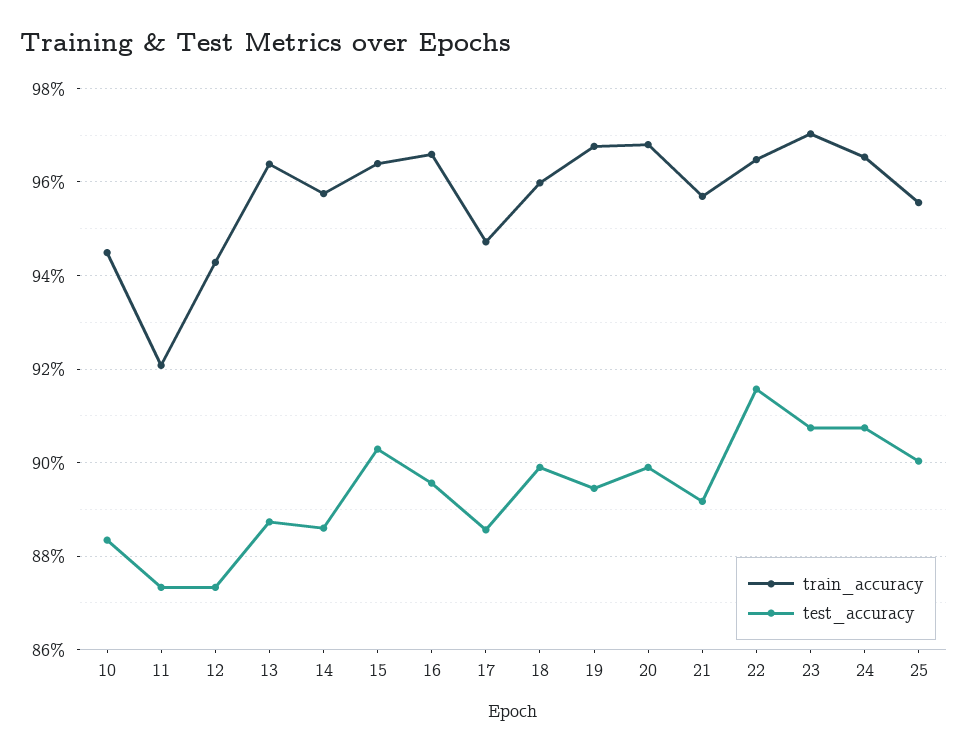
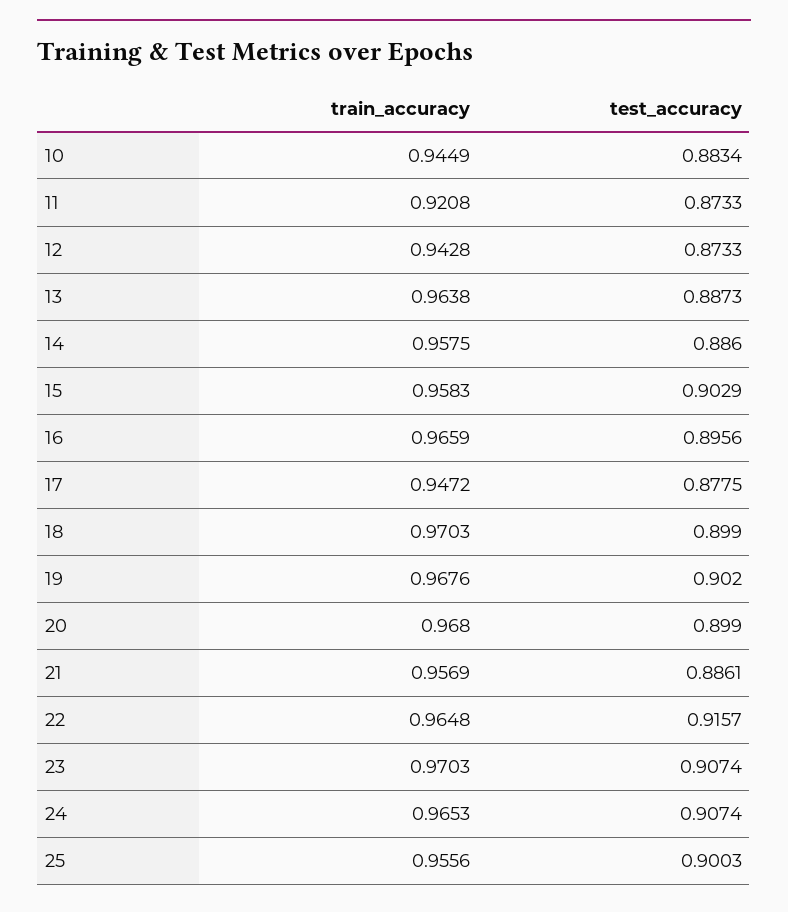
  {
    "train_accuracy": {
      "10": 0.9449,
      "11": 0.9208,
      "12": 0.9428,
      "13": 0.9638,
      "14": 0.9575,
-     "15": 0.964,
+     "15": 0.9583,
      "16": 0.9659,
      "17": 0.9472,
-     "18": 0.96,
+     "18": 0.9703,
      "19": 0.9676,
      "20": 0.968,
      "21": 0.9569,
      "22": 0.9648,
      "23": 0.9703,
      "24": 0.9653,
      "25": 0.9556
    },
    "test_accuracy": {
      "10": 0.8834,
      "11": 0.8733,
      "12": 0.8733,
      "13": 0.8873,
      "14": 0.886,
      "15": 0.9029,
      "16": 0.8956,
-     "17": 0.886,
+     "17": 0.8775,
      "18": 0.899,
-     "19": 0.894,
+     "19": 0.902,
      "20": 0.899,
-     "21": 0.892,
+     "21": 0.8861,
      "22": 0.9157,
      "23": 0.9074,
      "24": 0.9074,
      "25": 0.9003
    }
  }

